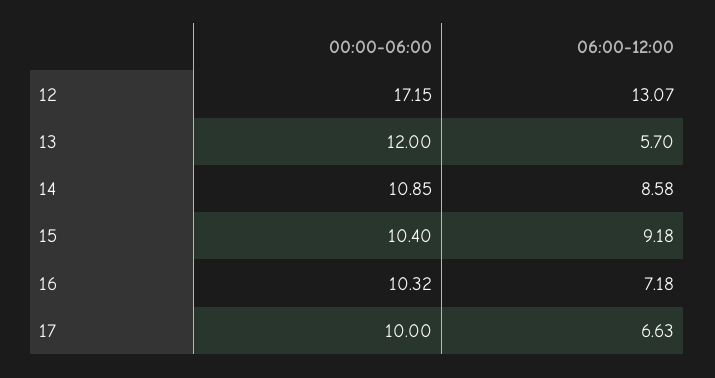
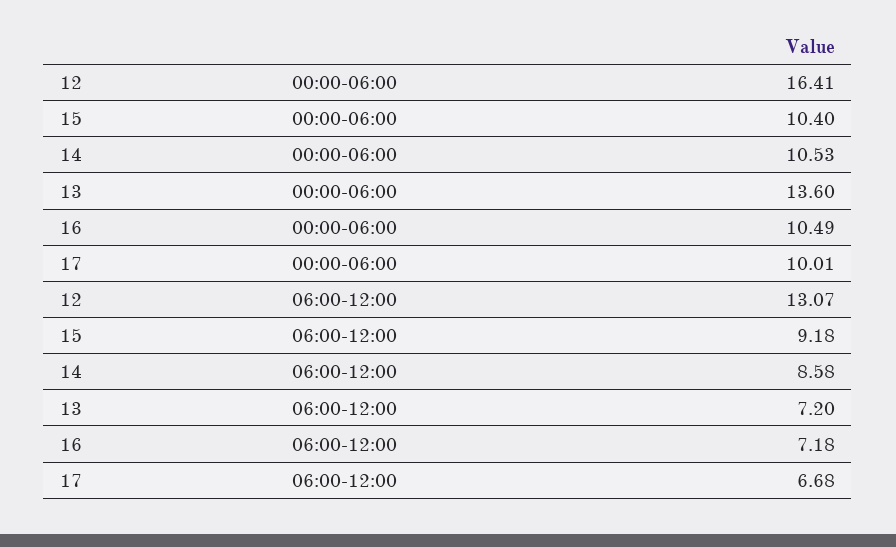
  {
    "00:00-06:00": {
-     "12": 17.15,
+     "12": 16.41,
-     "13": 12,
+     "13": 13.6,
-     "14": 10.85,
+     "14": 10.53,
      "15": 10.4,
-     "16": 10.32,
+     "16": 10.49,
-     "17": 10
+     "17": 10.01
    },
    "06:00-12:00": {
      "12": 13.07,
-     "13": 5.7,
+     "13": 7.2,
      "14": 8.58,
      "15": 9.18,
      "16": 7.18,
-     "17": 6.63
+     "17": 6.68
    }
  }

